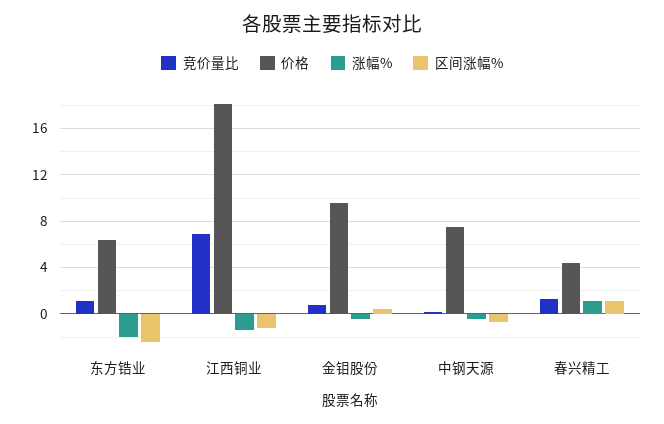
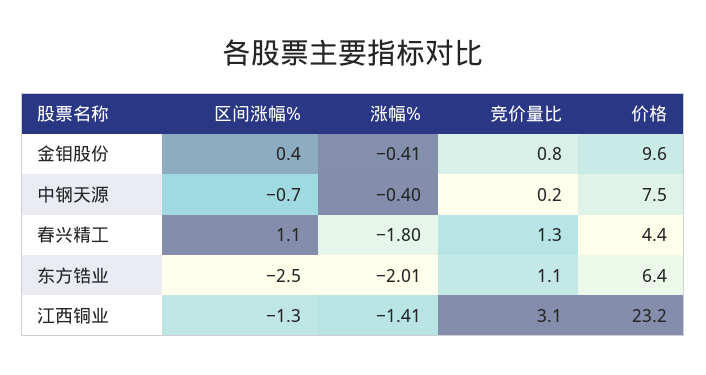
  {
    "竞价量比": {
      "东方锆业": 1.1,
-     "江西铜业": 7,
+     "江西铜业": 3.1,
      "金钼股份": 0.8,
      "中钢天源": 0.2,
      "春兴精工": 1.3
    },
    "价格": {
      "东方锆业": 6.4,
-     "江西铜业": 18,
+     "江西铜业": 23.2,
      "金钼股份": 9.6,
      "中钢天源": 7.5,
      "春兴精工": 4.4
    },
    "涨幅%": {
      "东方锆业": -2.01,
      "江西铜业": -1.41,
      "金钼股份": -0.41,
      "中钢天源": -0.4,
-     "春兴精工": 1
+     "春兴精工": -1.8
    },
    "区间涨幅%": {
      "东方锆业": -2.5,
      "江西铜业": -1.3,
      "金钼股份": 0.4,
      "中钢天源": -0.7,
      "春兴精工": 1.1
    }
  }

